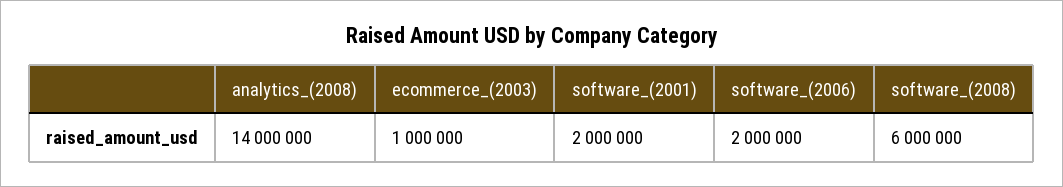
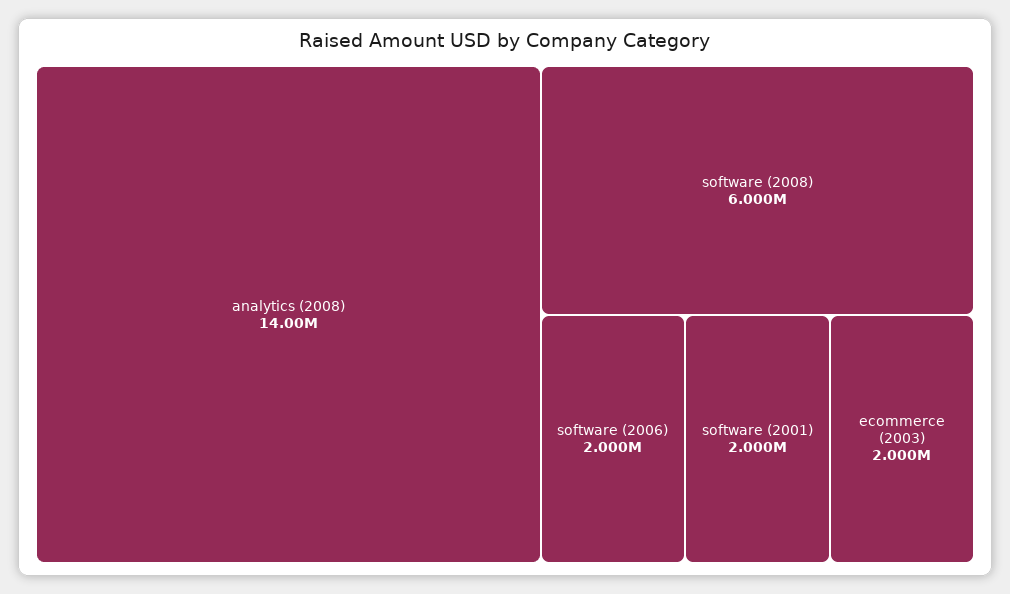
  {
    "analytics_(2008)": 14000000,
-   "ecommerce_(2003)": 1000000,
+   "ecommerce_(2003)": 2000000,
    "software_(2001)": 2000000,
    "software_(2006)": 2000000,
    "software_(2008)": 6000000
  }

